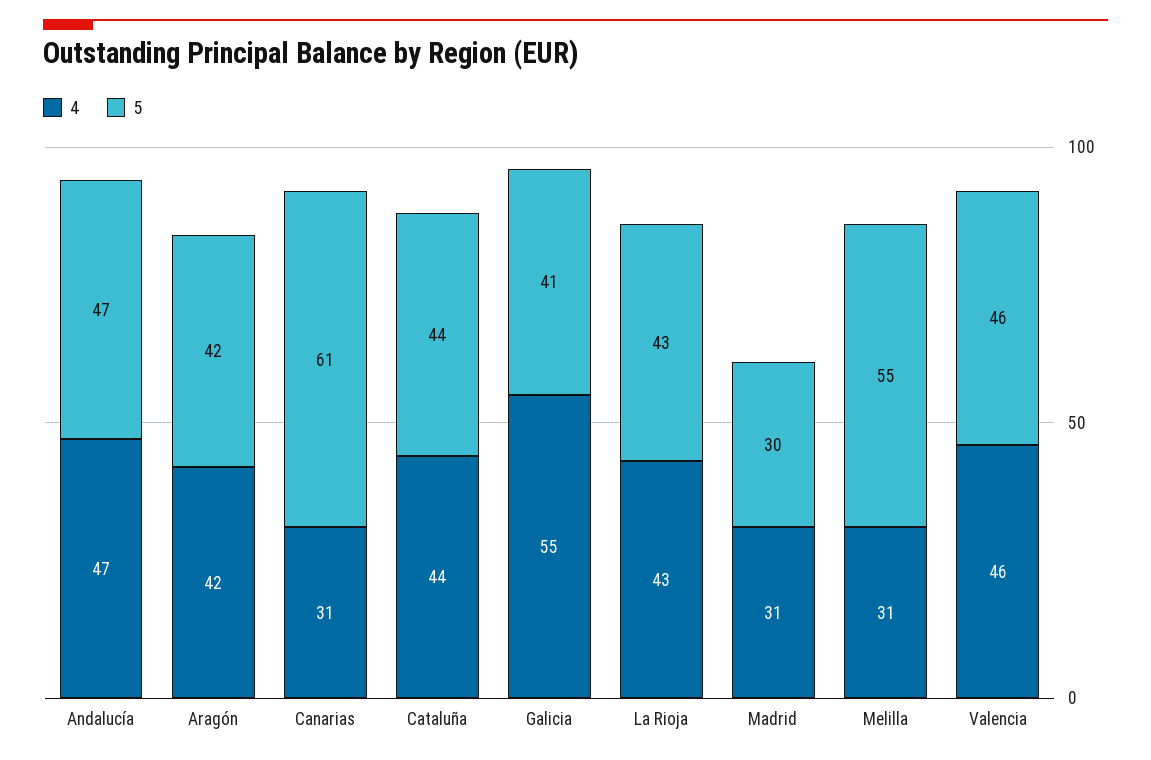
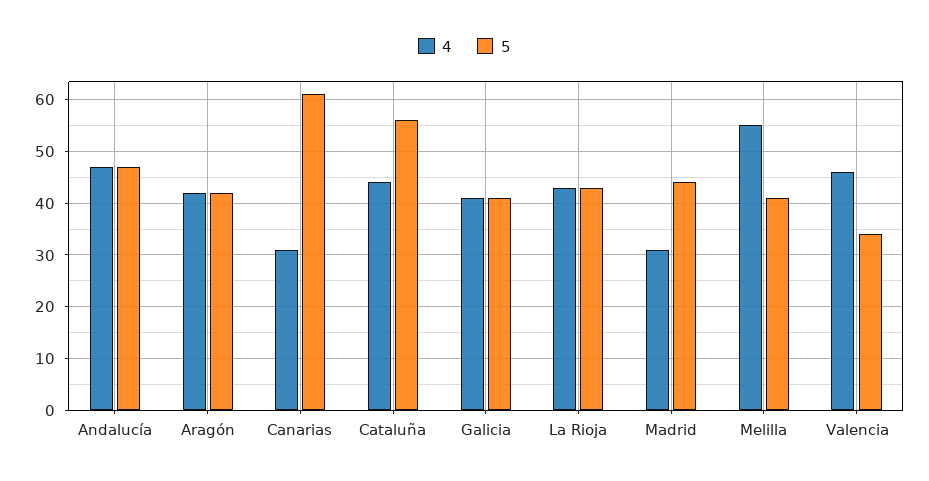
  {
    "4": {
      "Andalucía": 47,
      "Aragón": 42,
      "Canarias": 31,
      "Cataluña": 44,
-     "Galicia": 55,
+     "Galicia": 40,
      "La Rioja": 43,
      "Madrid": 31,
-     "Melilla": 31,
+     "Melilla": 55,
      "Valencia": 46
    },
    "5": {
      "Andalucía": 47,
      "Aragón": 42,
      "Canarias": 61,
-     "Cataluña": 44,
+     "Cataluña": 55,
      "Galicia": 41,
      "La Rioja": 43,
-     "Madrid": 30,
+     "Madrid": 45,
-     "Melilla": 55,
+     "Melilla": 40,
-     "Valencia": 46
+     "Valencia": 35
    }
  }

